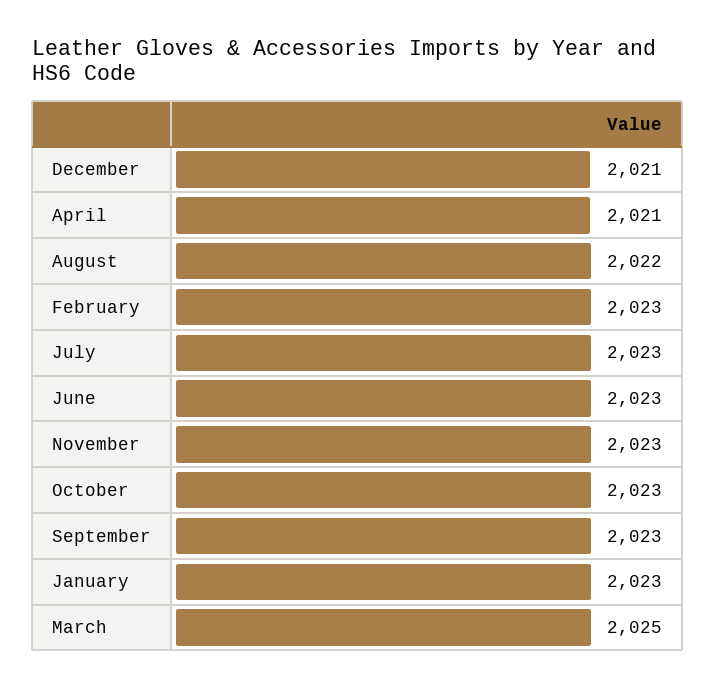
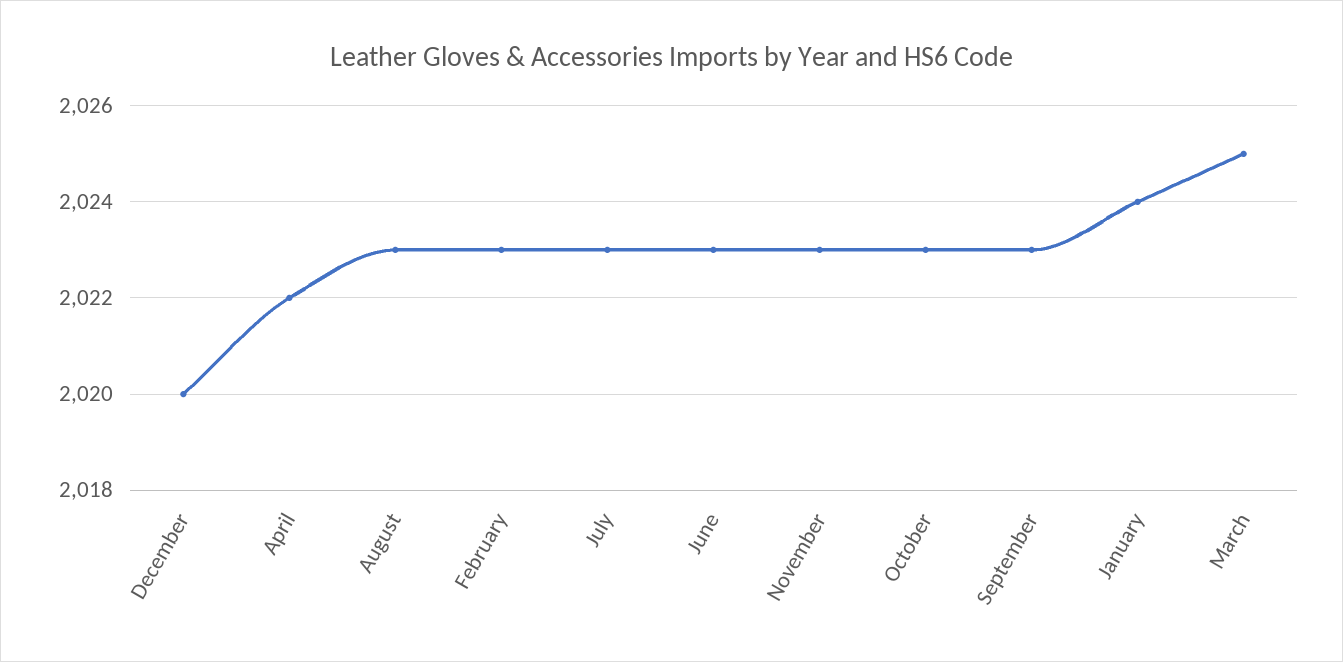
  {
-   "December": 2021,
+   "December": 2020,
-   "April": 2021,
+   "April": 2022,
-   "August": 2022,
+   "August": 2023,
    "February": 2023,
    "July": 2023,
    "June": 2023,
    "November": 2023,
    "October": 2023,
    "September": 2023,
-   "January": 2023,
+   "January": 2024,
    "March": 2025
  }

